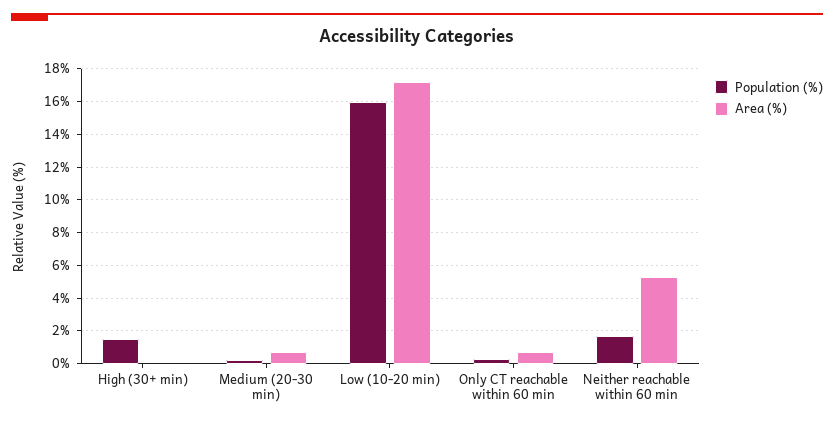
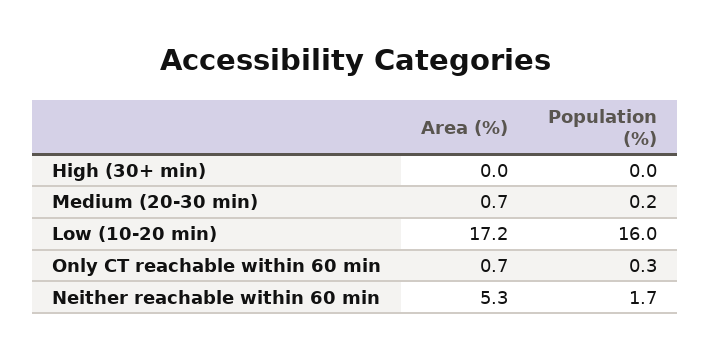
  {
    "Population (%)": {
-     "High (30+ min)": 1.5,
+     "High (30+ min)": 0,
      "Medium (20-30 min)": 0.2,
      "Low (10-20 min)": 16,
      "Only CT reachable within 60 min": 0.3,
      "Neither reachable within 60 min": 1.7
    },
    "Area (%)": {
      "High (30+ min)": 0,
      "Medium (20-30 min)": 0.7,
      "Low (10-20 min)": 17.2,
      "Only CT reachable within 60 min": 0.7,
      "Neither reachable within 60 min": 5.3
    }
  }

